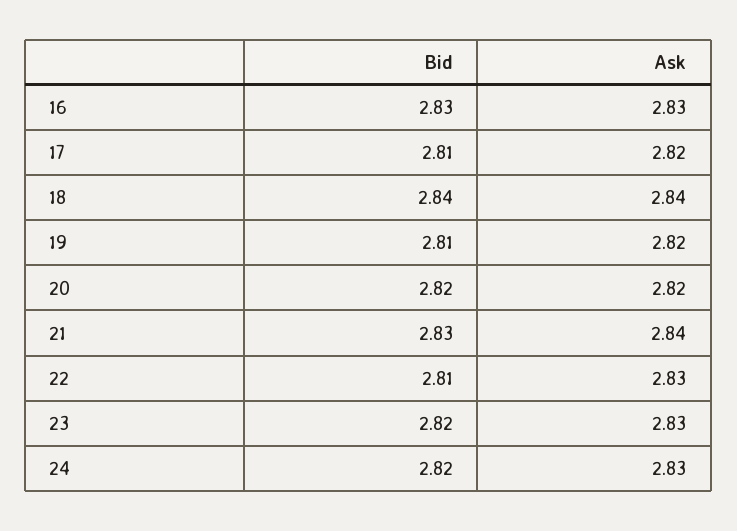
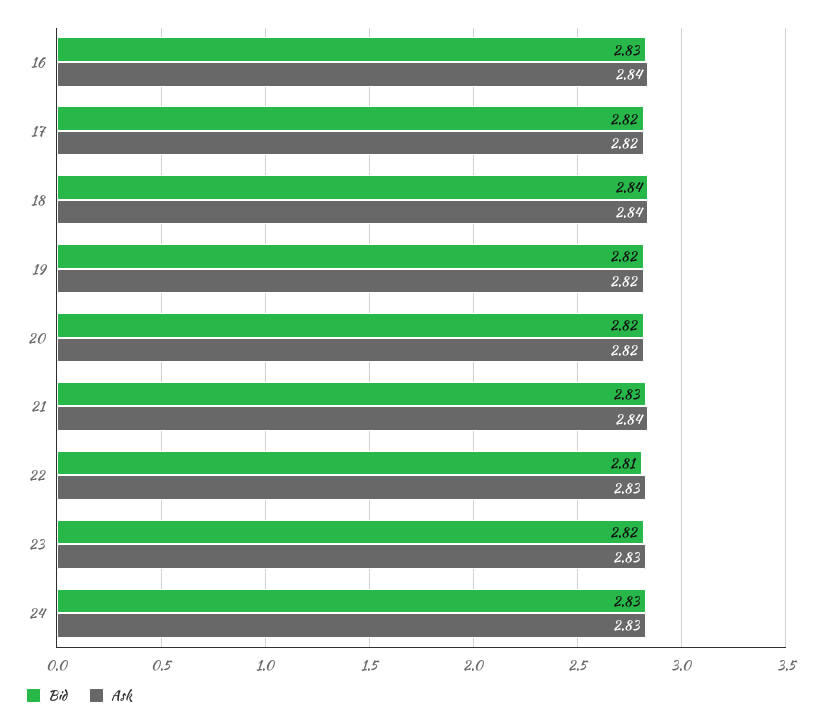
  {
    "Bid": {
      "16": 2.83,
-     "17": 2.81,
+     "17": 2.82,
      "18": 2.84,
-     "19": 2.81,
+     "19": 2.82,
      "20": 2.82,
      "21": 2.83,
      "22": 2.81,
      "23": 2.82,
-     "24": 2.82
+     "24": 2.83
    },
    "Ask": {
-     "16": 2.83,
+     "16": 2.84,
      "17": 2.82,
      "18": 2.84,
      "19": 2.82,
      "20": 2.82,
      "21": 2.84,
      "22": 2.83,
      "23": 2.83,
      "24": 2.83
    }
  }

